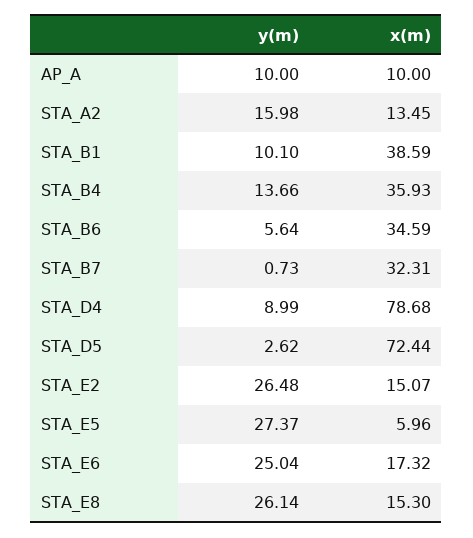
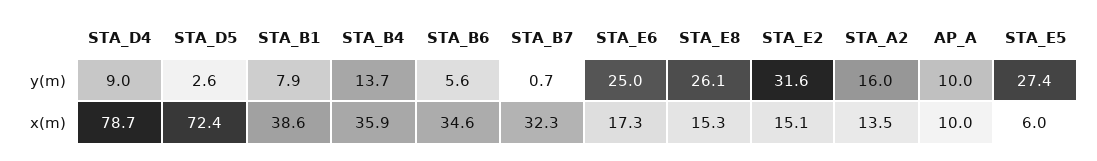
  {
    "y(m)": {
      "AP_A": 10,
      "STA_A2": 15.98,
-     "STA_B1": 10.1,
+     "STA_B1": 7.9,
      "STA_B4": 13.66,
      "STA_B6": 5.64,
      "STA_B7": 0.73,
      "STA_D4": 8.99,
      "STA_D5": 2.62,
-     "STA_E2": 26.48,
+     "STA_E2": 31.6,
      "STA_E5": 27.37,
      "STA_E6": 25.04,
      "STA_E8": 26.14
    },
    "x(m)": {
      "AP_A": 10,
      "STA_A2": 13.45,
      "STA_B1": 38.59,
      "STA_B4": 35.93,
      "STA_B6": 34.59,
      "STA_B7": 32.31,
      "STA_D4": 78.68,
      "STA_D5": 72.44,
      "STA_E2": 15.07,
      "STA_E5": 5.96,
      "STA_E6": 17.32,
      "STA_E8": 15.3
    }
  }

